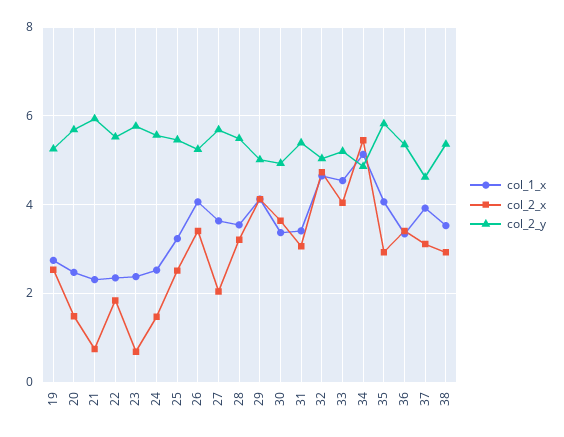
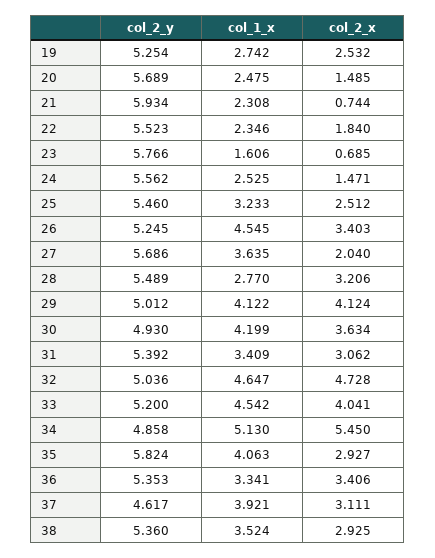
  {
    "col_1_x": {
      "19": 2.742,
      "20": 2.475,
      "21": 2.308,
      "22": 2.346,
-     "23": 2.4,
+     "23": 1.606,
      "24": 2.525,
      "25": 3.233,
-     "26": 4,
+     "26": 4.545,
      "27": 3.635,
-     "28": 3.6,
+     "28": 2.77,
      "29": 4.122,
-     "30": 3.4,
+     "30": 4.199,
      "31": 3.409,
      "32": 4.647,
      "33": 4.542,
      "34": 5.13,
      "35": 4.063,
      "36": 3.341,
      "37": 3.921,
      "38": 3.524
    },
    "col_2_x": {
      "19": 2.532,
      "20": 1.485,
      "21": 0.744,
      "22": 1.84,
      "23": 0.685,
      "24": 1.471,
      "25": 2.512,
      "26": 3.403,
      "27": 2.04,
      "28": 3.206,
      "29": 4.124,
      "30": 3.634,
      "31": 3.062,
      "32": 4.728,
      "33": 4.041,
      "34": 5.45,
      "35": 2.927,
      "36": 3.406,
      "37": 3.111,
      "38": 2.925
    },
    "col_2_y": {
      "19": 5.254,
      "20": 5.689,
      "21": 5.934,
      "22": 5.523,
      "23": 5.766,
      "24": 5.562,
      "25": 5.46,
      "26": 5.245,
      "27": 5.686,
      "28": 5.489,
      "29": 5.012,
      "30": 4.93,
      "31": 5.392,
      "32": 5.036,
      "33": 5.2,
      "34": 4.858,
      "35": 5.824,
      "36": 5.353,
      "37": 4.617,
      "38": 5.36
    }
  }

